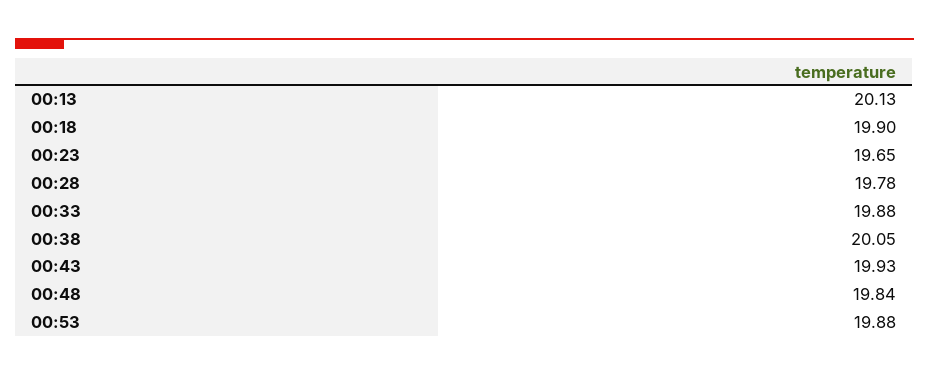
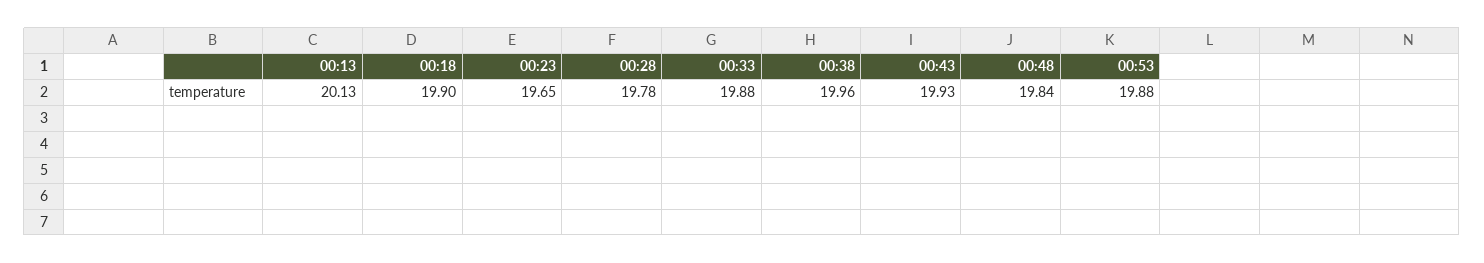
  {
    "00:13": 20.13,
    "00:18": 19.9,
    "00:23": 19.65,
    "00:28": 19.78,
    "00:33": 19.88,
-   "00:38": 20.05,
+   "00:38": 19.96,
    "00:43": 19.93,
    "00:48": 19.84,
    "00:53": 19.88
  }

